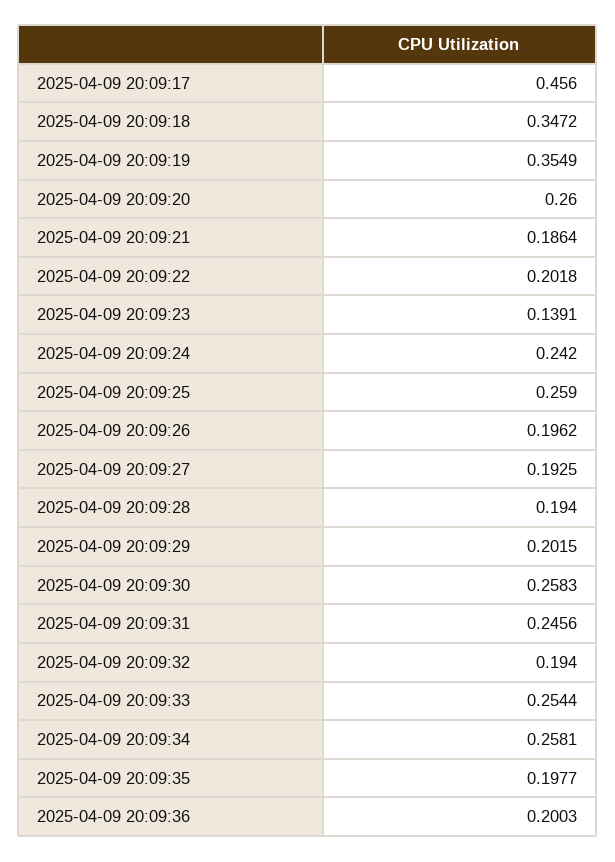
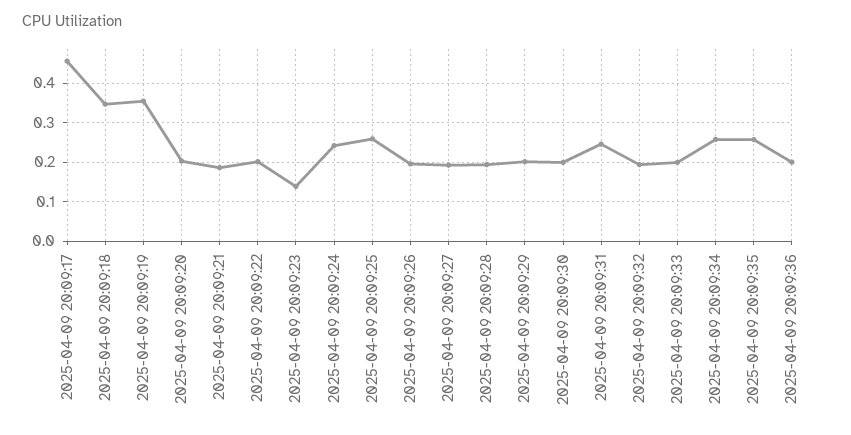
  {
    "2025-04-09 20:09:17": 0.456,
    "2025-04-09 20:09:18": 0.3472,
    "2025-04-09 20:09:19": 0.3549,
-   "2025-04-09 20:09:20": 0.26,
+   "2025-04-09 20:09:20": 0.2,
    "2025-04-09 20:09:21": 0.1864,
    "2025-04-09 20:09:22": 0.2018,
    "2025-04-09 20:09:23": 0.1391,
    "2025-04-09 20:09:24": 0.242,
    "2025-04-09 20:09:25": 0.259,
    "2025-04-09 20:09:26": 0.1962,
    "2025-04-09 20:09:27": 0.1925,
    "2025-04-09 20:09:28": 0.194,
    "2025-04-09 20:09:29": 0.2015,
-   "2025-04-09 20:09:30": 0.2583,
+   "2025-04-09 20:09:30": 0.2,
    "2025-04-09 20:09:31": 0.2456,
    "2025-04-09 20:09:32": 0.194,
-   "2025-04-09 20:09:33": 0.2544,
+   "2025-04-09 20:09:33": 0.2,
    "2025-04-09 20:09:34": 0.2581,
-   "2025-04-09 20:09:35": 0.1977,
+   "2025-04-09 20:09:35": 0.26,
    "2025-04-09 20:09:36": 0.2003
  }

